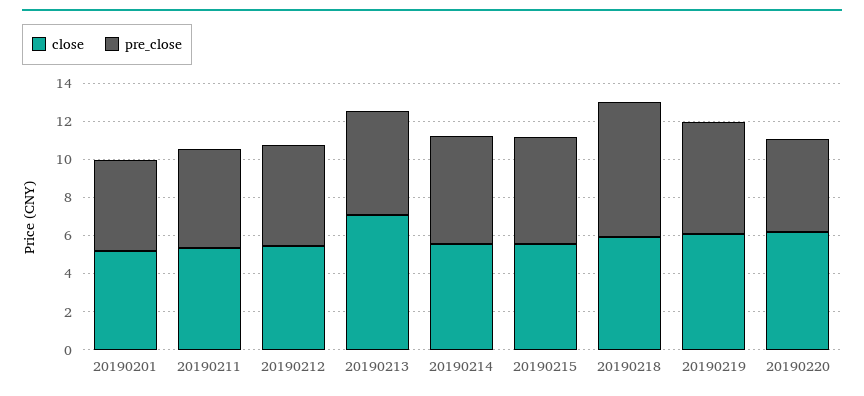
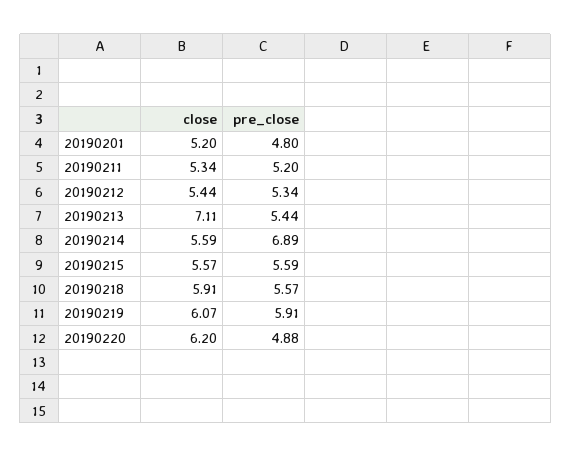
  {
    "close": {
      "20190201": 5.2,
      "20190211": 5.34,
      "20190212": 5.44,
      "20190213": 7.11,
      "20190214": 5.59,
      "20190215": 5.57,
      "20190218": 5.91,
      "20190219": 6.07,
      "20190220": 6.2
    },
    "pre_close": {
      "20190201": 4.8,
      "20190211": 5.2,
      "20190212": 5.34,
      "20190213": 5.44,
-     "20190214": 5.5,
+     "20190214": 6.89,
      "20190215": 5.59,
-     "20190218": 7,
+     "20190218": 5.57,
      "20190219": 5.91,
      "20190220": 4.88
    }
  }

